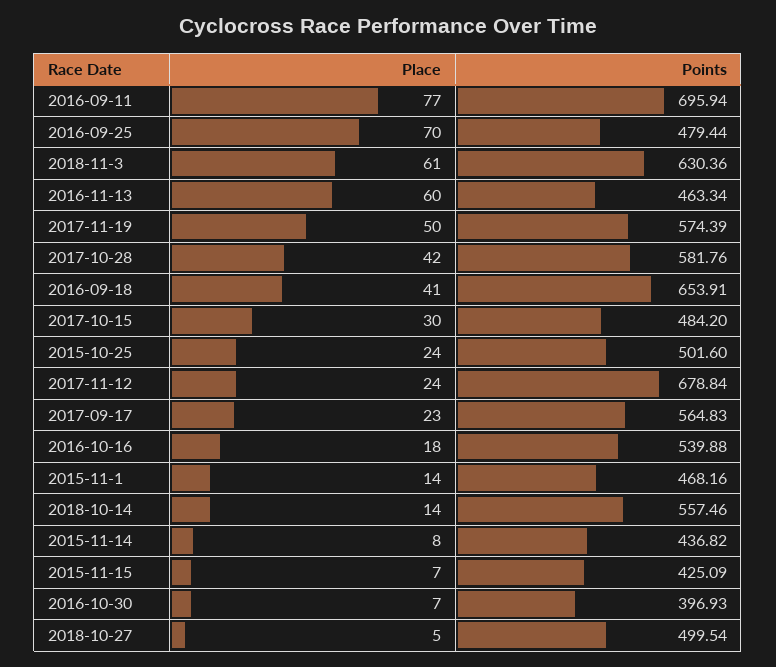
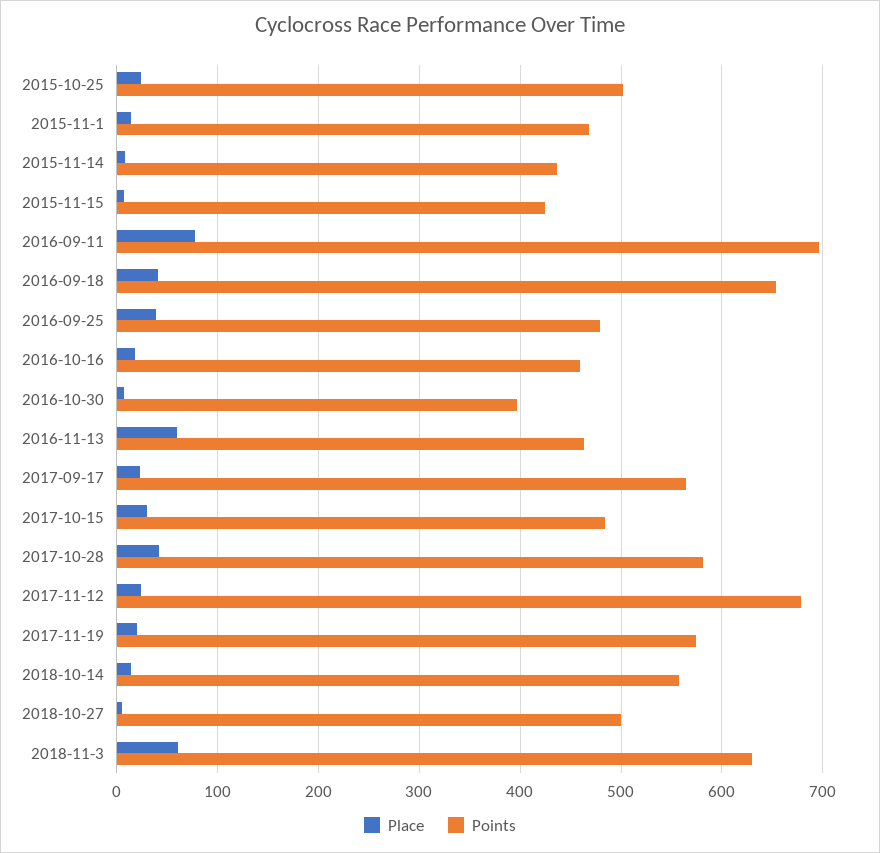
  {
    "Place": {
      "2016-09-11": 77,
-     "2016-09-25": 70,
+     "2016-09-25": 40,
      "2018-11-3": 61,
      "2016-11-13": 60,
-     "2017-11-19": 50,
+     "2017-11-19": 20,
      "2017-10-28": 42,
      "2016-09-18": 41,
      "2017-10-15": 30,
      "2015-10-25": 24,
      "2017-11-12": 24,
      "2017-09-17": 23,
      "2016-10-16": 18,
      "2015-11-1": 14,
      "2018-10-14": 14,
      "2015-11-14": 8,
      "2015-11-15": 7,
      "2016-10-30": 7,
      "2018-10-27": 5
    },
    "Points": {
      "2016-09-11": 695.94,
      "2016-09-25": 479.44,
      "2018-11-3": 630.36,
      "2016-11-13": 463.34,
      "2017-11-19": 574.39,
      "2017-10-28": 581.76,
      "2016-09-18": 653.91,
      "2017-10-15": 484.2,
      "2015-10-25": 501.6,
      "2017-11-12": 678.84,
      "2017-09-17": 564.83,
-     "2016-10-16": 539.88,
+     "2016-10-16": 460,
      "2015-11-1": 468.16,
      "2018-10-14": 557.46,
      "2015-11-14": 436.82,
      "2015-11-15": 425.09,
      "2016-10-30": 396.93,
      "2018-10-27": 499.54
    }
  }

